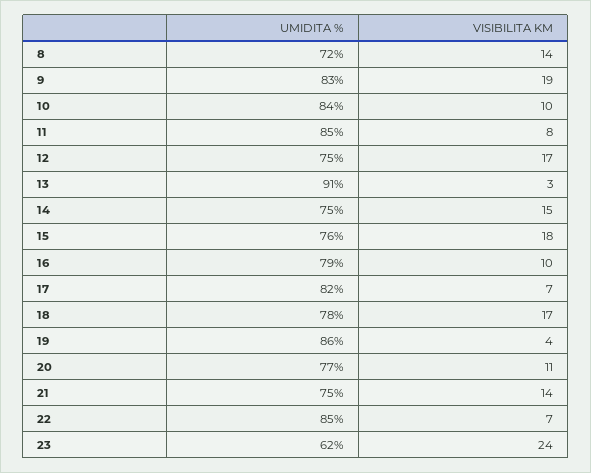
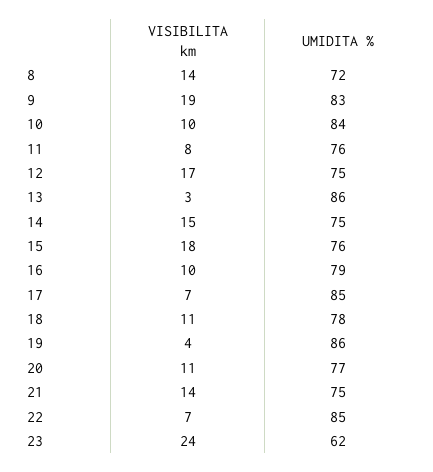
  {
    "UMIDITA %": {
      "8": 72,
      "9": 83,
      "10": 84,
-     "11": 85,
+     "11": 76,
      "12": 75,
-     "13": 91,
+     "13": 86,
      "14": 75,
      "15": 76,
      "16": 79,
-     "17": 82,
+     "17": 85,
      "18": 78,
      "19": 86,
      "20": 77,
      "21": 75,
      "22": 85,
      "23": 62
    },
    "VISIBILITA KM": {
      "8": 14,
      "9": 19,
      "10": 10,
      "11": 8,
      "12": 17,
      "13": 3,
      "14": 15,
      "15": 18,
      "16": 10,
      "17": 7,
-     "18": 17,
+     "18": 11,
      "19": 4,
      "20": 11,
      "21": 14,
      "22": 7,
      "23": 24
    }
  }

